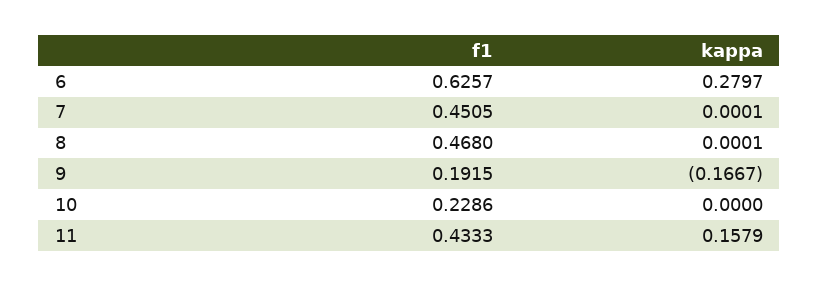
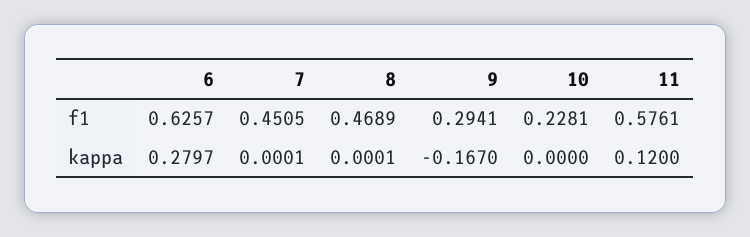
  {
    "f1": {
      "6": 0.6257,
      "7": 0.4505,
-     "8": 0.468,
+     "8": 0.4689,
-     "9": 0.1915,
+     "9": 0.2941,
-     "10": 0.2286,
+     "10": 0.2281,
-     "11": 0.4333
+     "11": 0.5761
    },
    "kappa": {
      "6": 0.2797,
      "7": 0.0001,
      "8": 0.0001,
-     "9": -0.1667,
+     "9": -0.167,
      "10": 0,
-     "11": 0.1579
+     "11": 0.12
    }
  }

